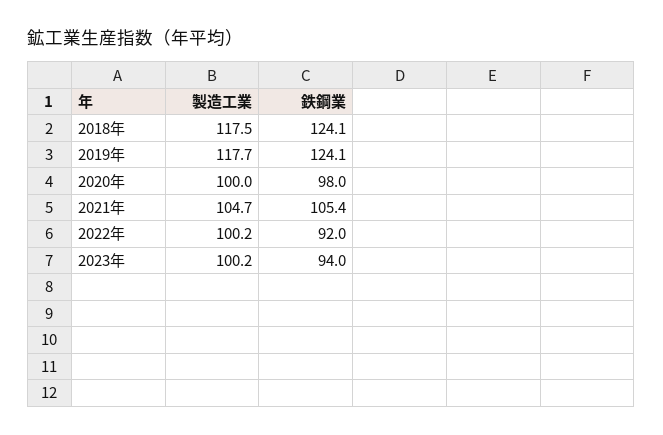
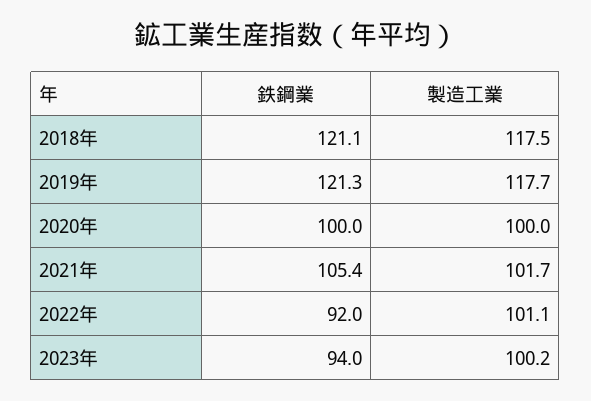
  {
    "製造工業": {
      "2018年": 117.5,
      "2019年": 117.7,
      "2020年": 100,
-     "2021年": 104.7,
+     "2021年": 101.7,
-     "2022年": 100.2,
+     "2022年": 101.1,
      "2023年": 100.2
    },
    "鉄鋼業": {
-     "2018年": 124.1,
+     "2018年": 121.1,
-     "2019年": 124.1,
+     "2019年": 121.3,
-     "2020年": 98,
+     "2020年": 100,
      "2021年": 105.4,
      "2022年": 92,
      "2023年": 94
    }
  }

